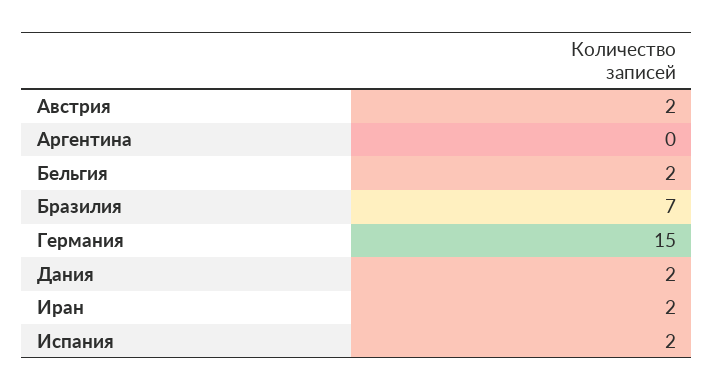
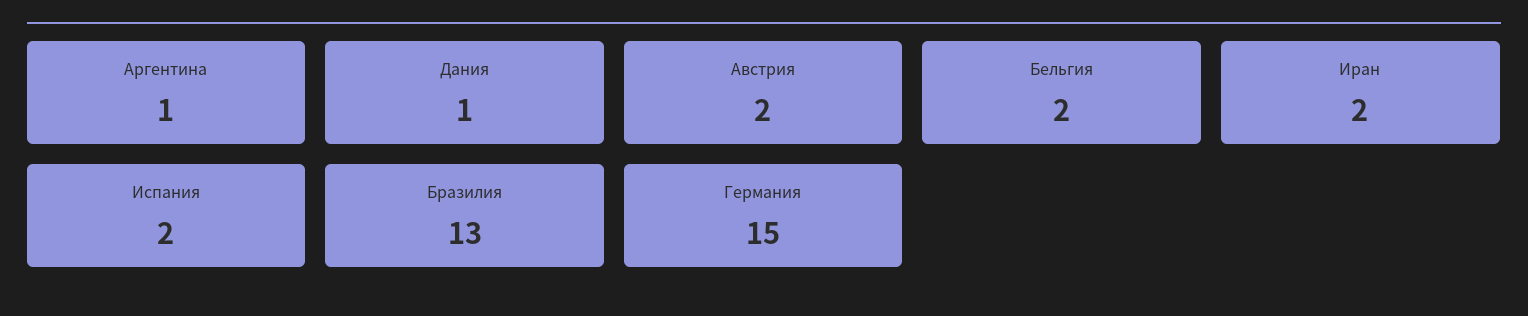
  {
    "Австрия": 2,
-   "Аргентина": 0,
+   "Аргентина": 1,
    "Бельгия": 2,
-   "Бразилия": 7,
+   "Бразилия": 13,
    "Германия": 15,
-   "Дания": 2,
+   "Дания": 1,
    "Иран": 2,
    "Испания": 2
  }

